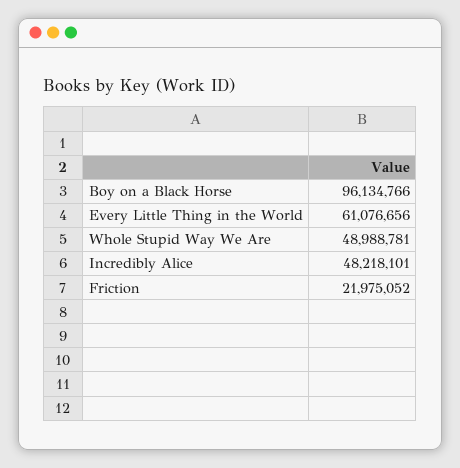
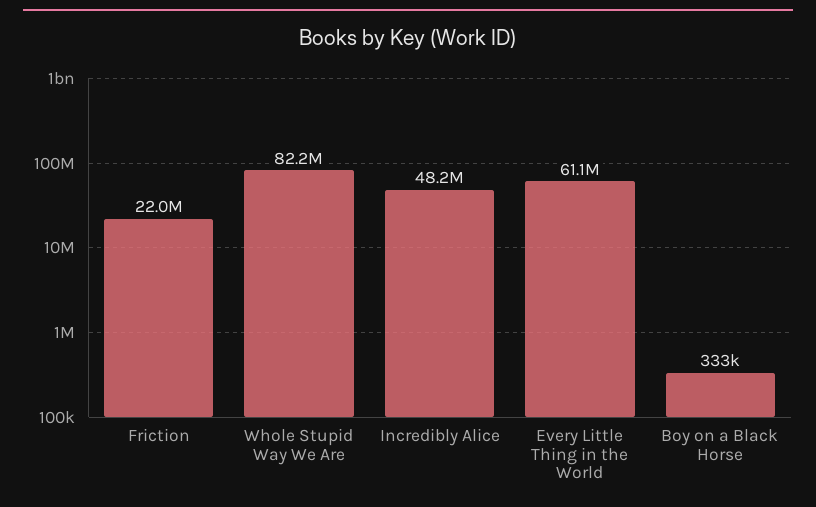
  {
-   "Boy on a Black Horse": 96134766,
+   "Boy on a Black Horse": 333000,
    "Every Little Thing in the World": 61076656,
-   "Whole Stupid Way We Are": 48988781,
+   "Whole Stupid Way We Are": 82200000,
    "Incredibly Alice": 48218101,
    "Friction": 21975052
  }

